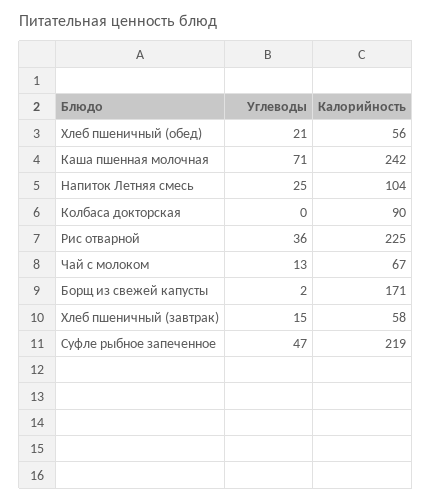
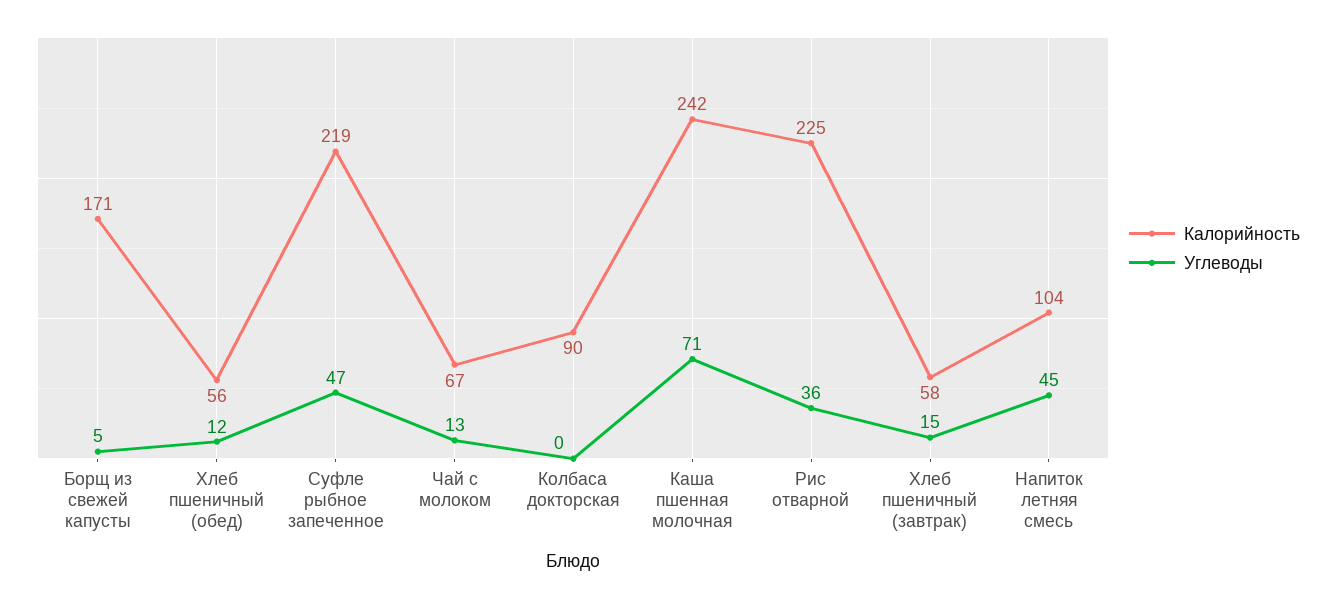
  {
    "Углеводы": {
-     "Хлеб пшеничный (обед)": 21,
+     "Хлеб пшеничный (обед)": 12,
      "Каша пшенная молочная": 71,
-     "Напиток Летняя смесь": 25,
+     "Напиток Летняя смесь": 45,
      "Колбаса докторская": 0,
      "Рис отварной": 36,
      "Чай с молоком": 13,
-     "Борщ из свежей капусты": 2,
+     "Борщ из свежей капусты": 5,
      "Хлеб пшеничный (завтрак)": 15,
      "Суфле рыбное запеченное": 47
    },
    "Калорийность": {
      "Хлеб пшеничный (обед)": 56,
      "Каша пшенная молочная": 242,
      "Напиток Летняя смесь": 104,
      "Колбаса докторская": 90,
      "Рис отварной": 225,
      "Чай с молоком": 67,
      "Борщ из свежей капусты": 171,
      "Хлеб пшеничный (завтрак)": 58,
      "Суфле рыбное запеченное": 219
    }
  }

